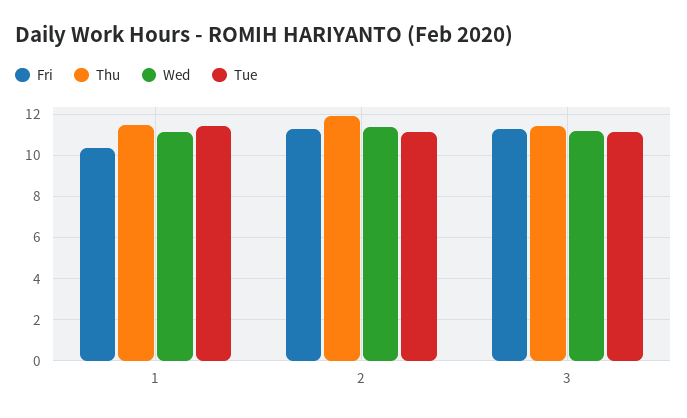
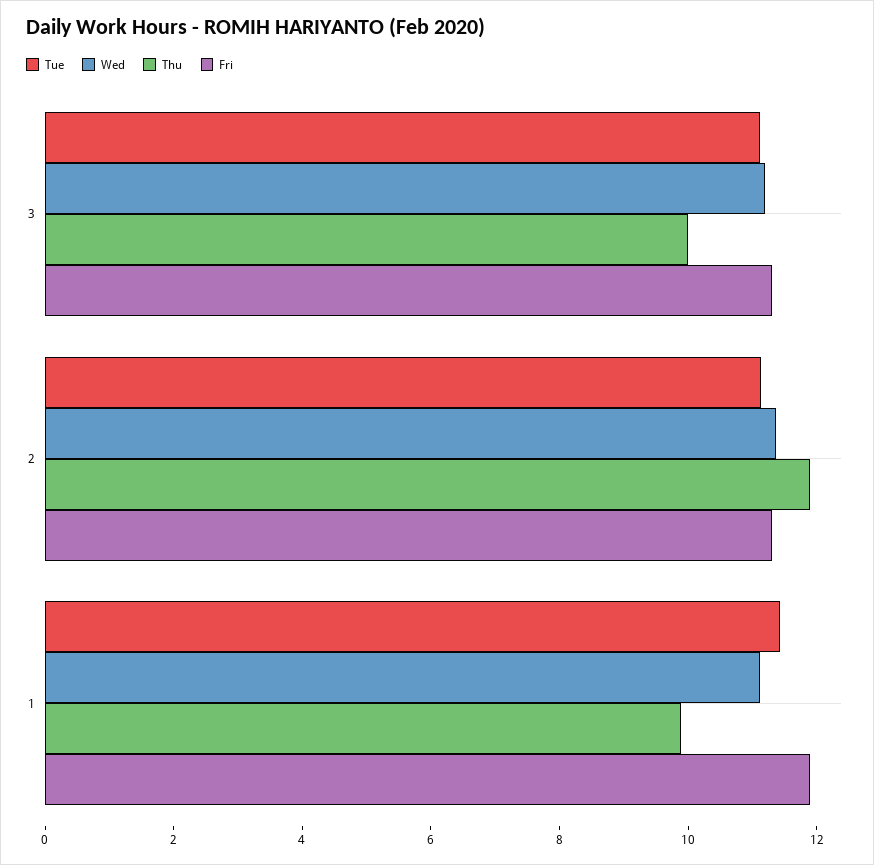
  {
    "Fri": {
-     "1": 10.5,
+     "1": 12,
      "2": 11.5,
      "3": 11.5
    },
    "Thu": {
-     "1": 11.5,
+     "1": 10,
      "2": 12,
-     "3": 11.5
+     "3": 10
    },
    "Wed": {
      "1": 11,
      "2": 11.5,
      "3": 11
    },
    "Tue": {
      "1": 11.5,
      "2": 11,
      "3": 11
    }
  }

